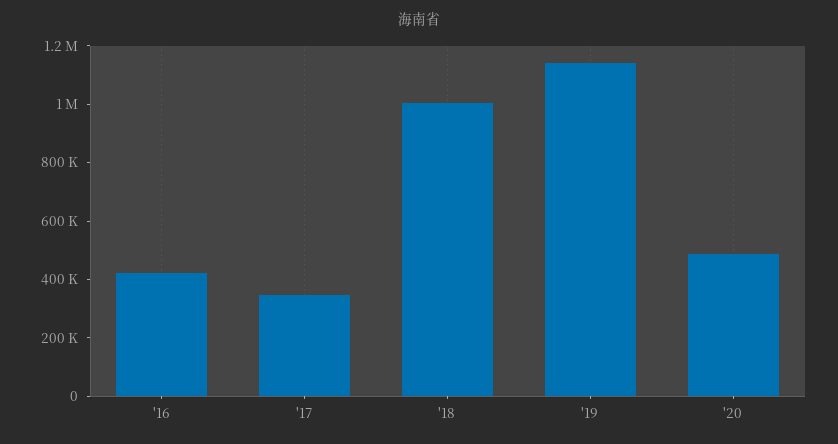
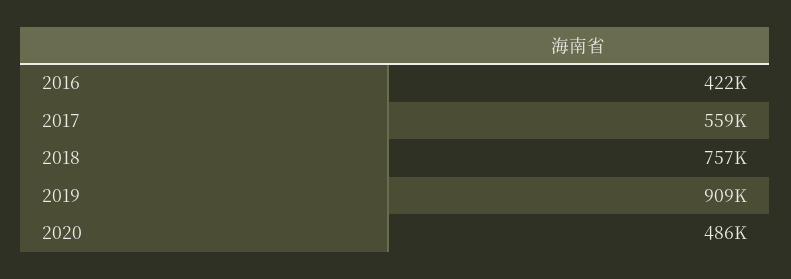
  {
    "'16": 422000,
-   "'17": 350000,
+   "'17": 559000,
-   "'18": 1000000,
+   "'18": 757000,
-   "'19": 1150000,
+   "'19": 909000,
    "'20": 486000
  }

